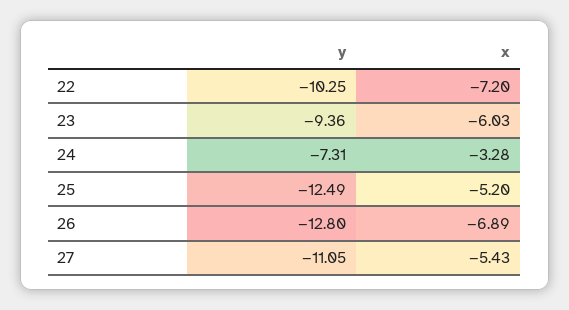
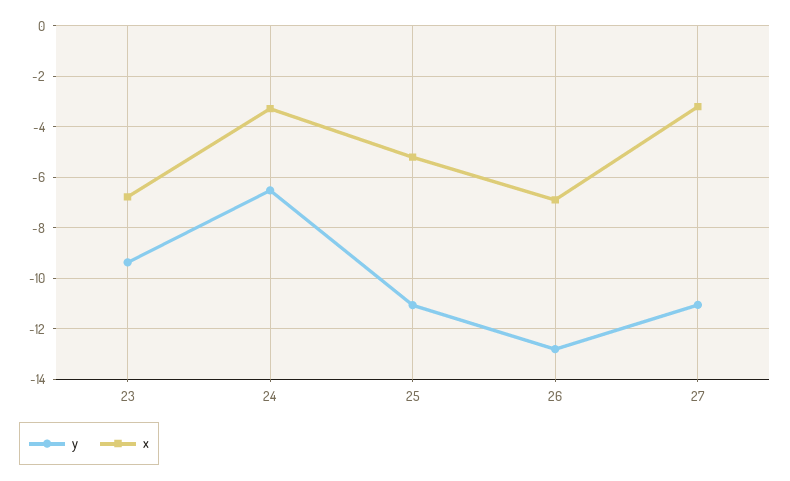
  {
    "y": {
-     "22": -10.25,
      "23": -9.36,
-     "24": -7.31,
+     "24": -6.5,
-     "25": -12.49,
+     "25": -11,
      "26": -12.8,
      "27": -11.05
    },
    "x": {
-     "22": -7.2,
-     "23": -6.03,
+     "23": -6.75,
      "24": -3.28,
      "25": -5.2,
      "26": -6.89,
-     "27": -5.43
+     "27": -3.25
    }
  }

